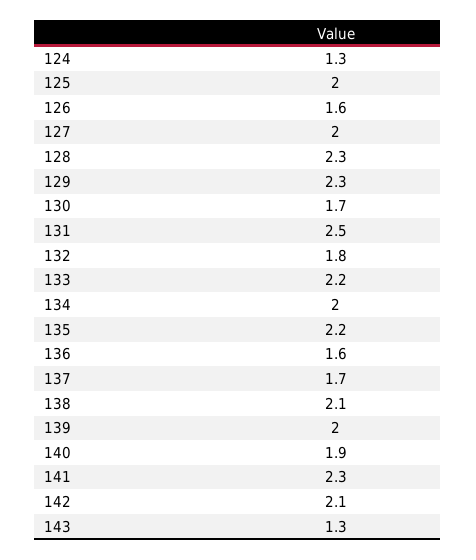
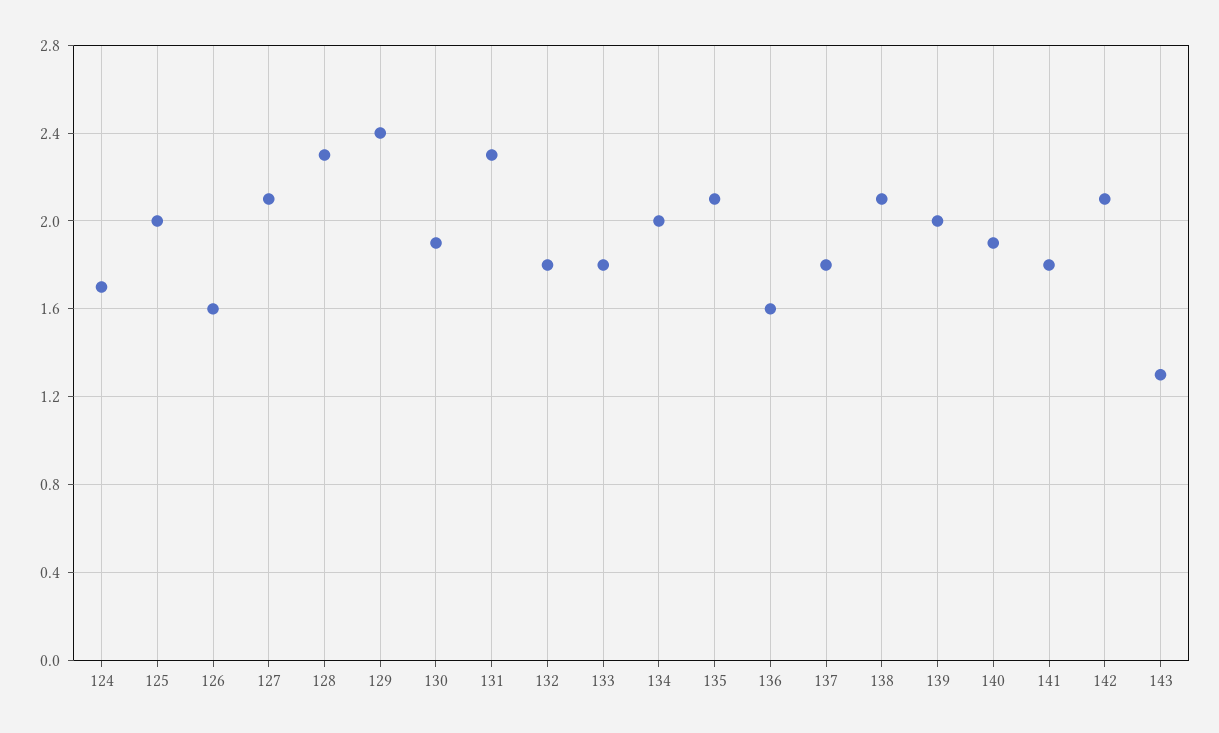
  {
-   "124": 1.3,
+   "124": 1.7,
    "125": 2,
    "126": 1.6,
-   "127": 2,
+   "127": 2.1,
    "128": 2.3,
-   "129": 2.3,
+   "129": 2.4,
-   "130": 1.7,
+   "130": 1.9,
-   "131": 2.5,
+   "131": 2.3,
    "132": 1.8,
-   "133": 2.2,
+   "133": 1.8,
    "134": 2,
-   "135": 2.2,
+   "135": 2.1,
    "136": 1.6,
-   "137": 1.7,
+   "137": 1.8,
    "138": 2.1,
    "139": 2,
    "140": 1.9,
-   "141": 2.3,
+   "141": 1.8,
    "142": 2.1,
    "143": 1.3
  }

